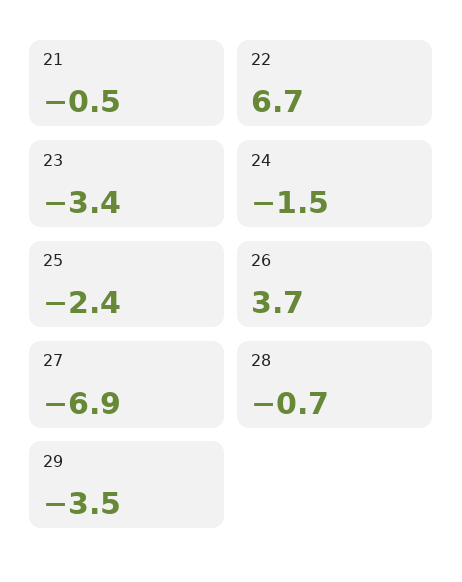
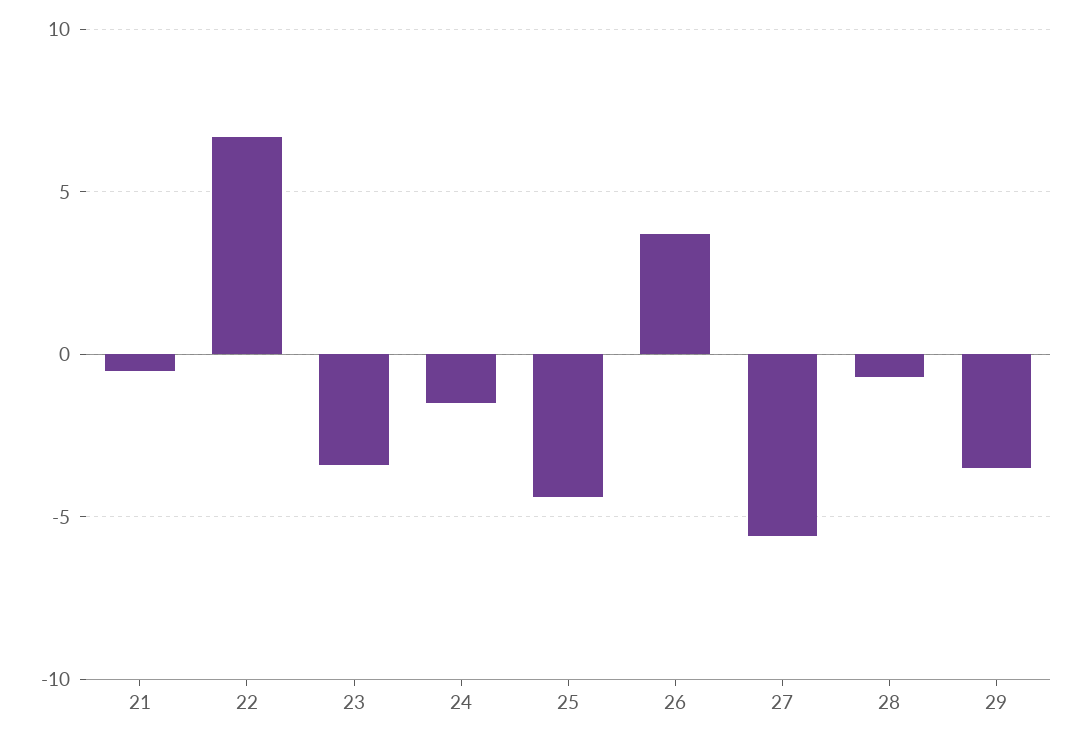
  {
    "21": -0.5,
    "22": 6.7,
    "23": -3.4,
    "24": -1.5,
-   "25": -2.4,
+   "25": -4.5,
    "26": 3.7,
-   "27": -6.9,
+   "27": -5.5,
    "28": -0.7,
    "29": -3.5
  }

